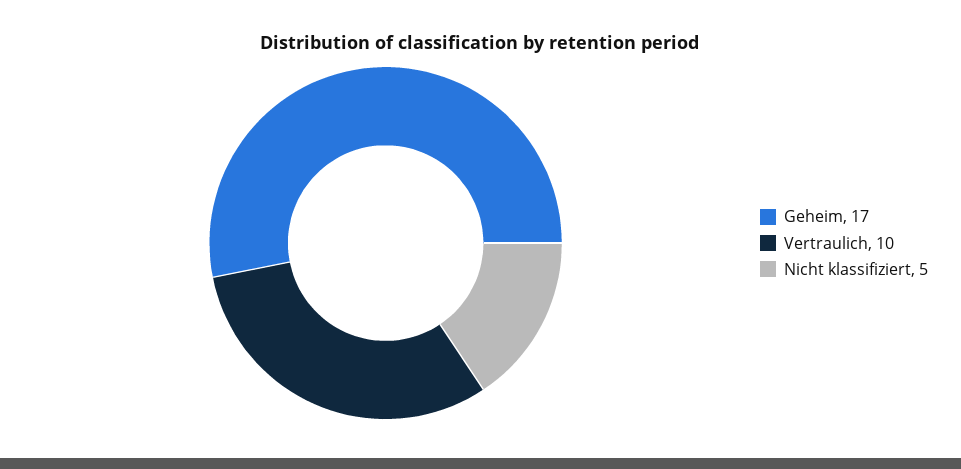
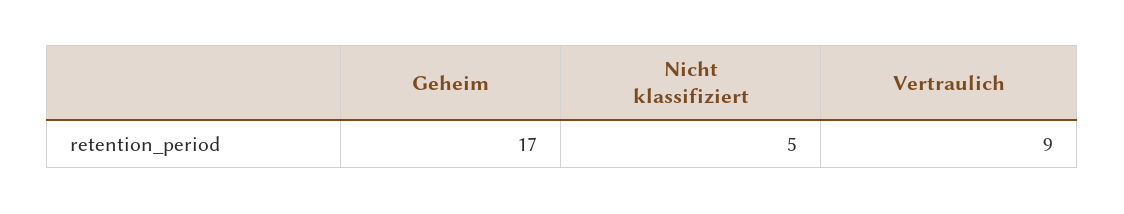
  {
    "Geheim": 17,
-   "Vertraulich": 10,
+   "Vertraulich": 9,
    "Nicht klassifiziert": 5
  }

